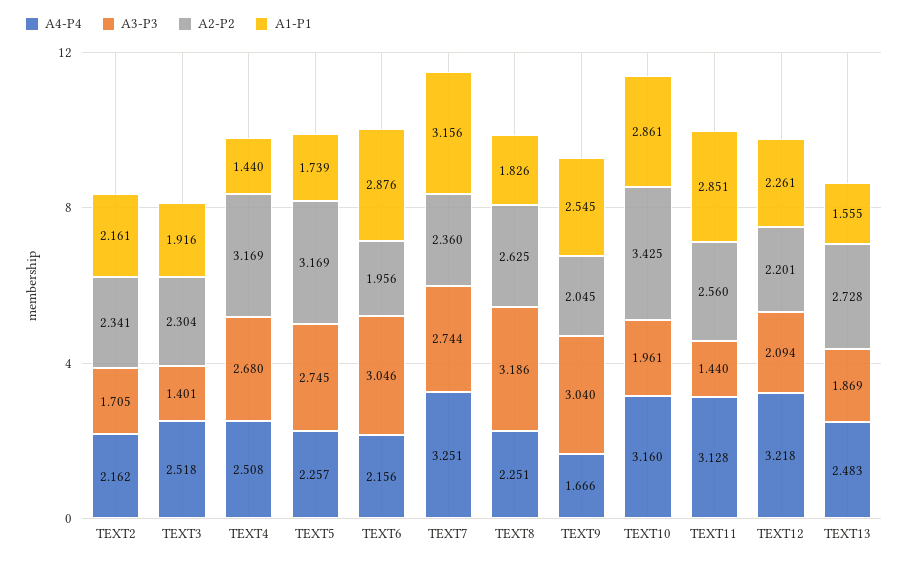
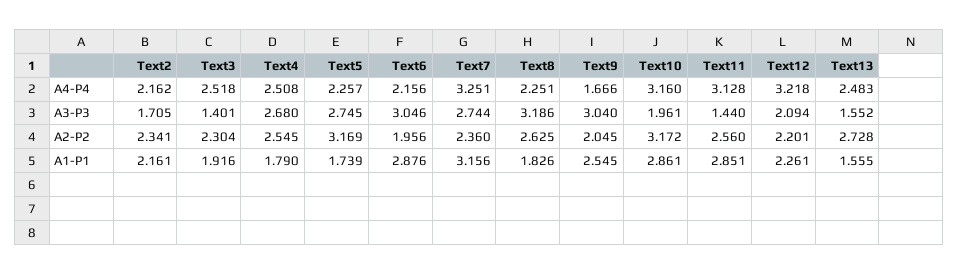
  {
    "A4-P4": {
      "TEXT2": 2.162,
      "TEXT3": 2.518,
      "TEXT4": 2.508,
      "TEXT5": 2.257,
      "TEXT6": 2.156,
      "TEXT7": 3.251,
      "TEXT8": 2.251,
      "TEXT9": 1.666,
      "TEXT10": 3.16,
      "TEXT11": 3.128,
      "TEXT12": 3.218,
      "TEXT13": 2.483
    },
    "A3-P3": {
      "TEXT2": 1.705,
      "TEXT3": 1.401,
      "TEXT4": 2.68,
      "TEXT5": 2.745,
      "TEXT6": 3.046,
      "TEXT7": 2.744,
      "TEXT8": 3.186,
      "TEXT9": 3.04,
      "TEXT10": 1.961,
      "TEXT11": 1.44,
      "TEXT12": 2.094,
-     "TEXT13": 1.869
+     "TEXT13": 1.552
    },
    "A2-P2": {
      "TEXT2": 2.341,
      "TEXT3": 2.304,
-     "TEXT4": 3.169,
+     "TEXT4": 2.545,
      "TEXT5": 3.169,
      "TEXT6": 1.956,
      "TEXT7": 2.36,
      "TEXT8": 2.625,
      "TEXT9": 2.045,
-     "TEXT10": 3.425,
+     "TEXT10": 3.172,
      "TEXT11": 2.56,
      "TEXT12": 2.201,
      "TEXT13": 2.728
    },
    "A1-P1": {
      "TEXT2": 2.161,
      "TEXT3": 1.916,
-     "TEXT4": 1.44,
+     "TEXT4": 1.79,
      "TEXT5": 1.739,
      "TEXT6": 2.876,
      "TEXT7": 3.156,
      "TEXT8": 1.826,
      "TEXT9": 2.545,
      "TEXT10": 2.861,
      "TEXT11": 2.851,
      "TEXT12": 2.261,
      "TEXT13": 1.555
    }
  }

